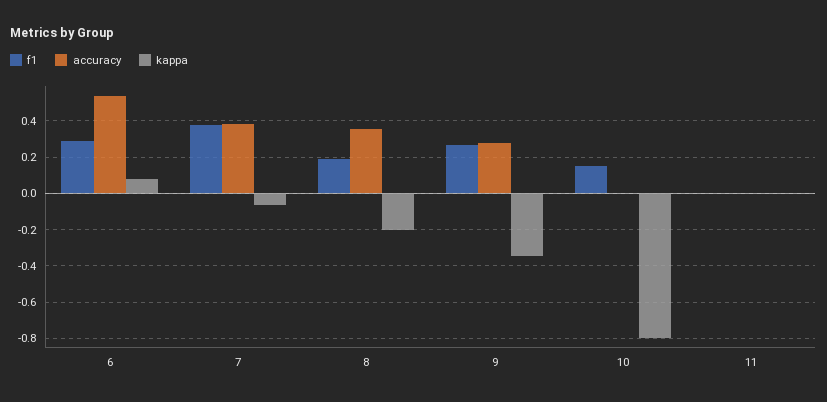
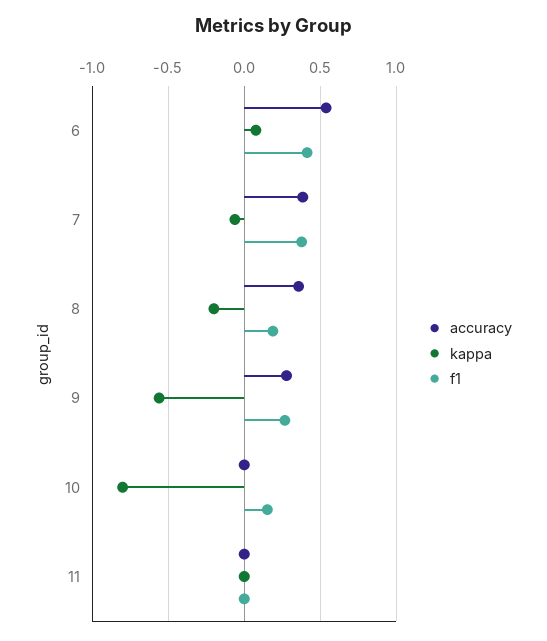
  {
    "f1": {
-     "6": 0.3,
+     "6": 0.4,
      "7": 0.4,
      "8": 0.2,
      "9": 0.25,
      "10": 0.15,
      "11": 0
    },
    "accuracy": {
      "6": 0.55,
      "7": 0.4,
      "8": 0.35,
      "9": 0.3,
      "10": 0,
      "11": 0
    },
    "kappa": {
      "6": 0.1,
      "7": -0.05,
      "8": -0.2,
-     "9": -0.35,
+     "9": -0.55,
      "10": -0.8,
      "11": 0
    }
  }

